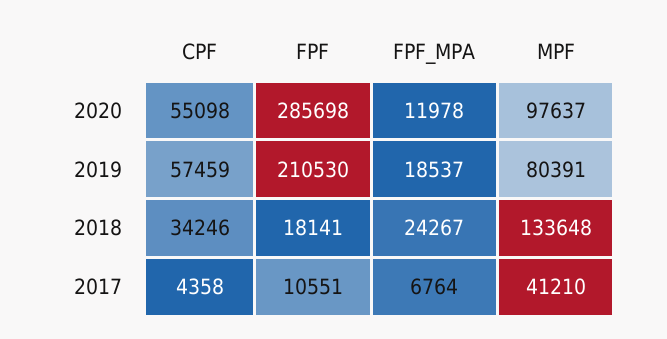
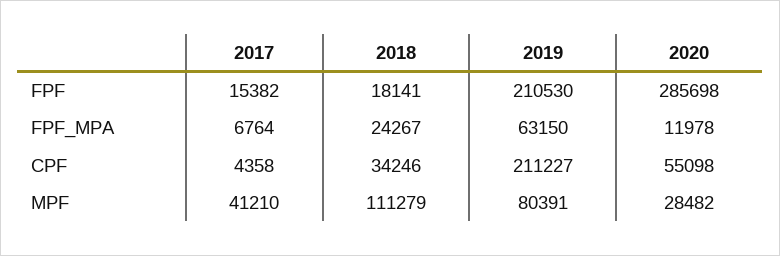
  {
    "CPF": {
      "2020": 55098,
-     "2019": 57459,
+     "2019": 211227,
      "2018": 34246,
      "2017": 4358
    },
    "FPF": {
      "2020": 285698,
      "2019": 210530,
      "2018": 18141,
-     "2017": 10551
+     "2017": 15382
    },
    "FPF_MPA": {
      "2020": 11978,
-     "2019": 18537,
+     "2019": 63150,
      "2018": 24267,
      "2017": 6764
    },
    "MPF": {
-     "2020": 97637,
+     "2020": 28482,
      "2019": 80391,
-     "2018": 133648,
+     "2018": 111279,
      "2017": 41210
    }
  }

